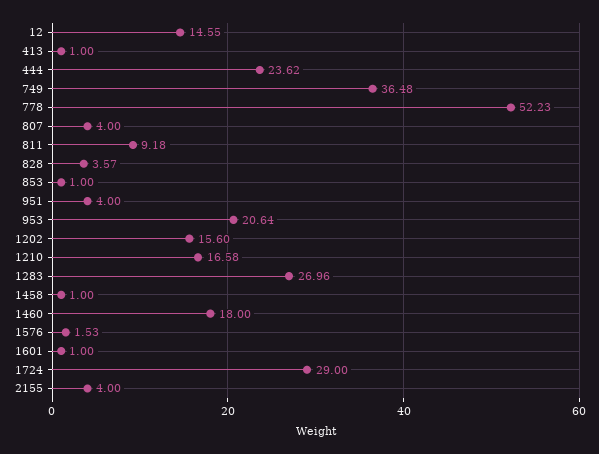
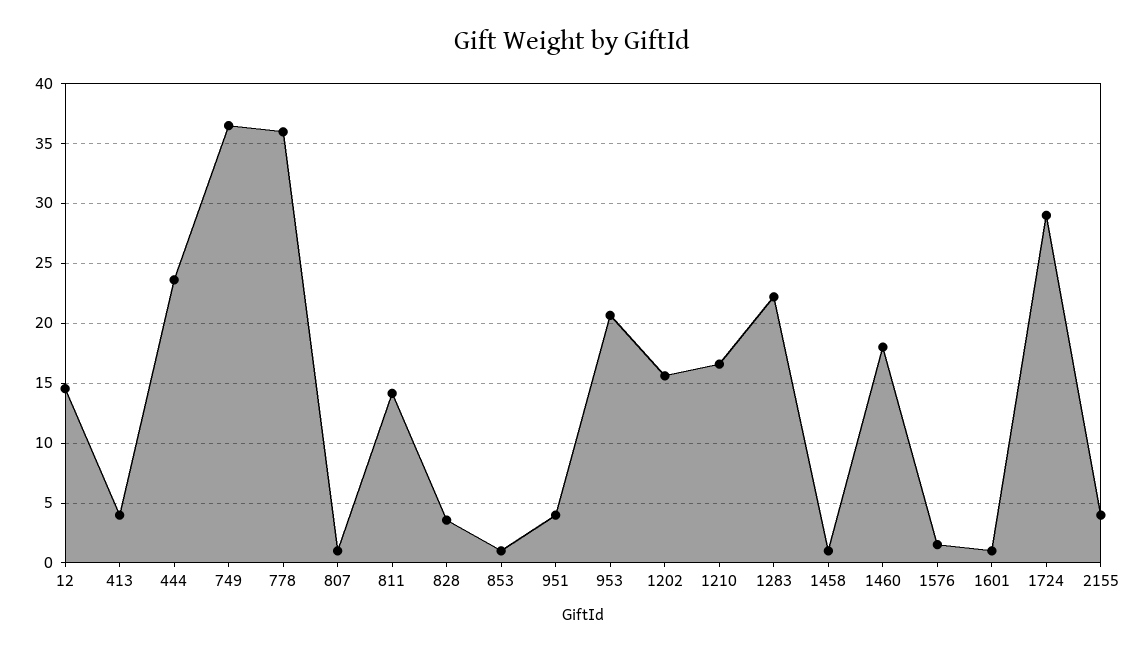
  {
    "12": 14.55,
-   "413": 1,
+   "413": 4,
    "444": 23.62,
    "749": 36.48,
-   "778": 52.23,
+   "778": 36,
-   "807": 4,
+   "807": 1,
-   "811": 9.18,
+   "811": 14,
    "828": 3.57,
    "853": 1,
    "951": 4,
    "953": 20.64,
    "1202": 15.6,
    "1210": 16.58,
-   "1283": 26.96,
+   "1283": 22,
    "1458": 1,
    "1460": 18,
    "1576": 1.53,
    "1601": 1,
    "1724": 29,
    "2155": 4
  }

